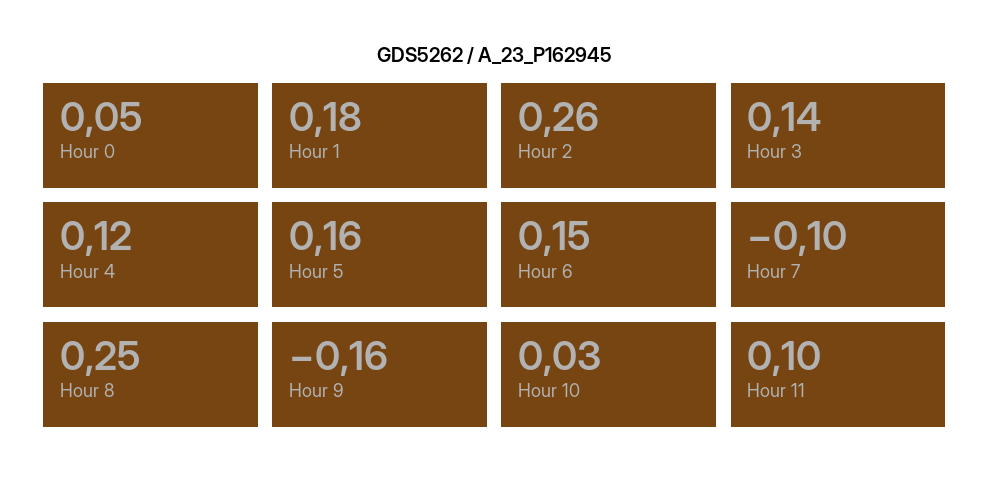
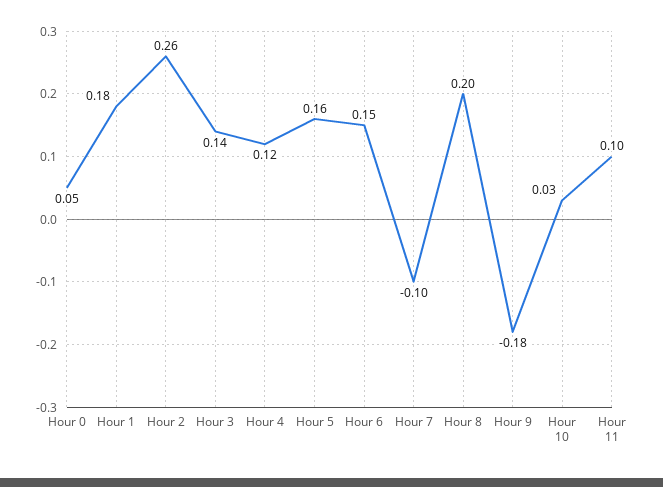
  {
    "Hour 0": 0.05,
    "Hour 1": 0.18,
    "Hour 2": 0.26,
    "Hour 3": 0.14,
    "Hour 4": 0.12,
    "Hour 5": 0.16,
    "Hour 6": 0.15,
    "Hour 7": -0.1,
-   "Hour 8": 0.25,
+   "Hour 8": 0.2,
-   "Hour 9": -0.16,
+   "Hour 9": -0.18,
    "Hour 10": 0.03,
    "Hour 11": 0.1
  }

